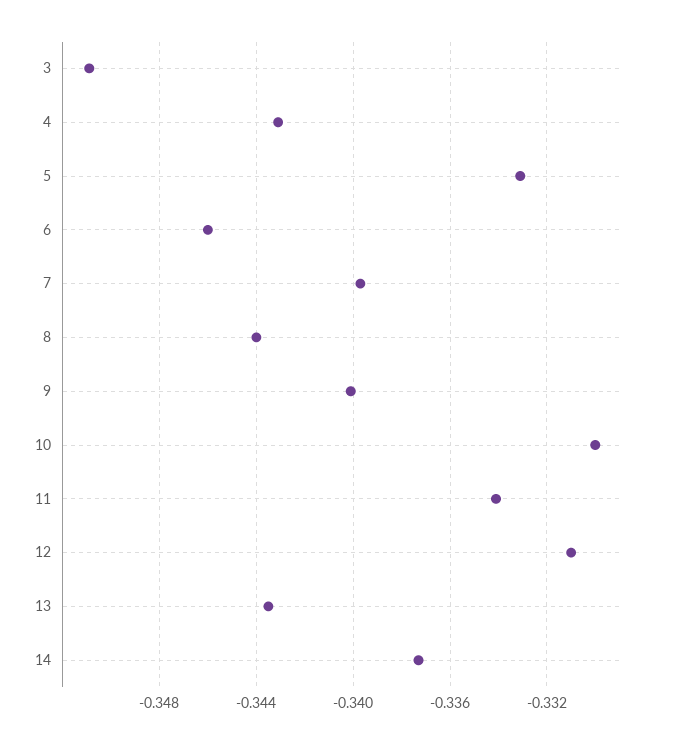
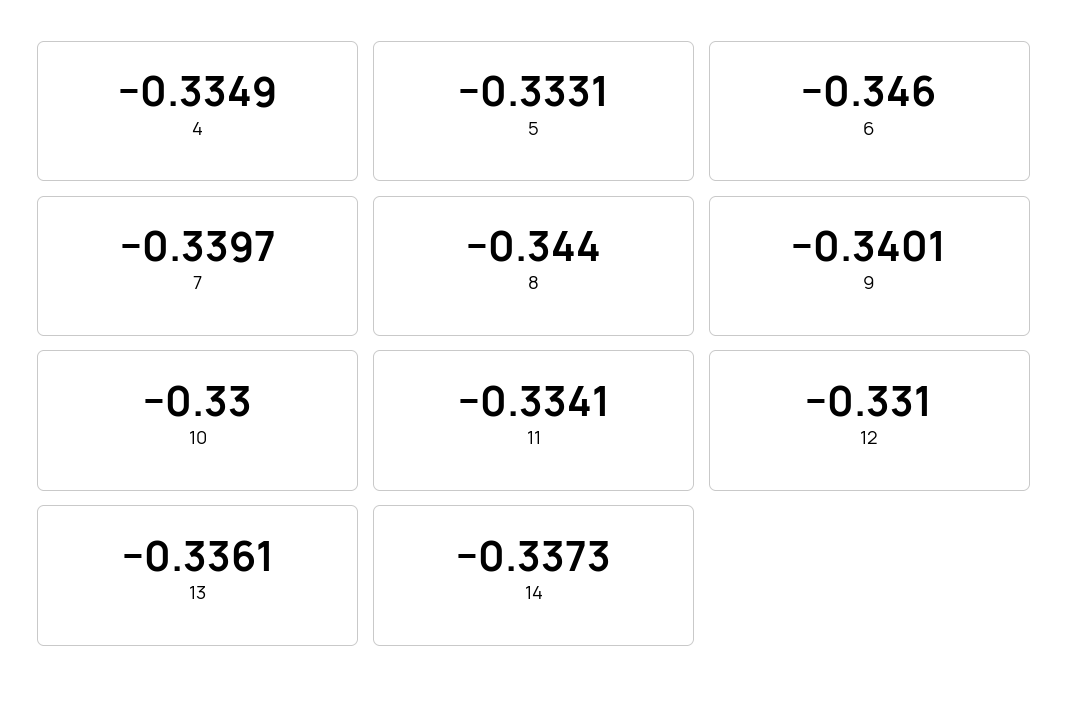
  {
-   "3": -0.351,
-   "4": -0.343,
+   "4": -0.3349,
    "5": -0.3331,
    "6": -0.346,
    "7": -0.3397,
    "8": -0.344,
    "9": -0.3401,
    "10": -0.33,
    "11": -0.3341,
    "12": -0.331,
-   "13": -0.3435,
+   "13": -0.3361,
    "14": -0.3373
  }

